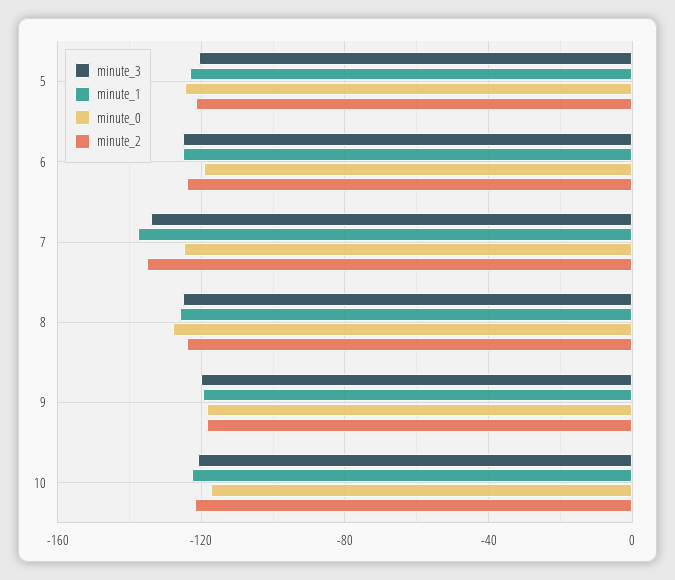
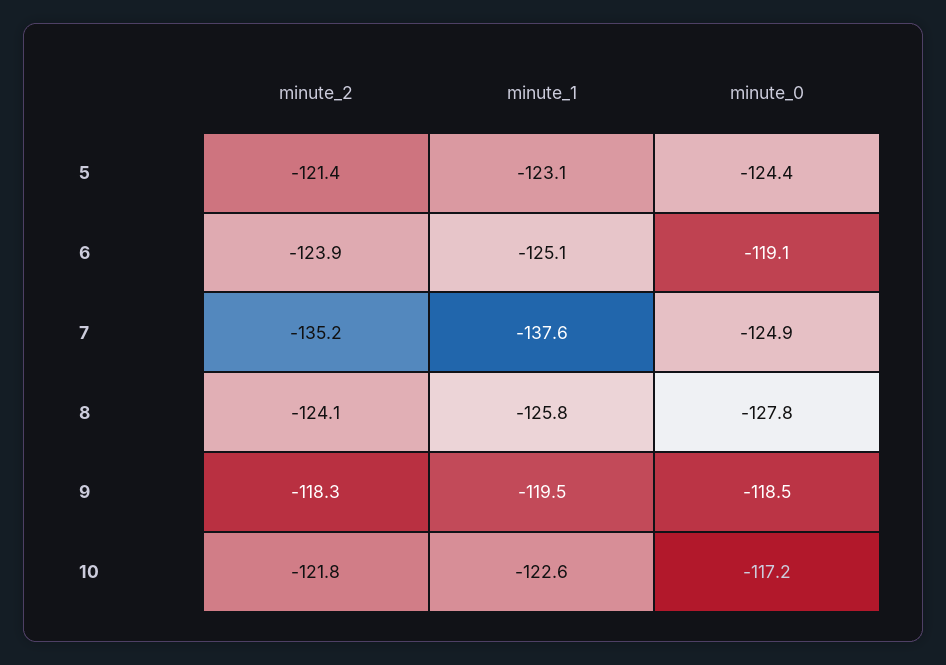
  {
-   "minute_3": {
-     "5": -120,
-     "6": -125,
-     "7": -135,
-     "8": -125,
-     "9": -120,
-     "10": -120
-   },
    "minute_1": {
      "5": -123.1,
      "6": -125.1,
      "7": -137.6,
      "8": -125.8,
      "9": -119.5,
      "10": -122.6
    },
    "minute_0": {
      "5": -124.4,
      "6": -119.1,
      "7": -124.9,
      "8": -127.8,
      "9": -118.5,
      "10": -117.2
    },
    "minute_2": {
      "5": -121.4,
      "6": -123.9,
      "7": -135.2,
      "8": -124.1,
      "9": -118.3,
      "10": -121.8
    }
  }

